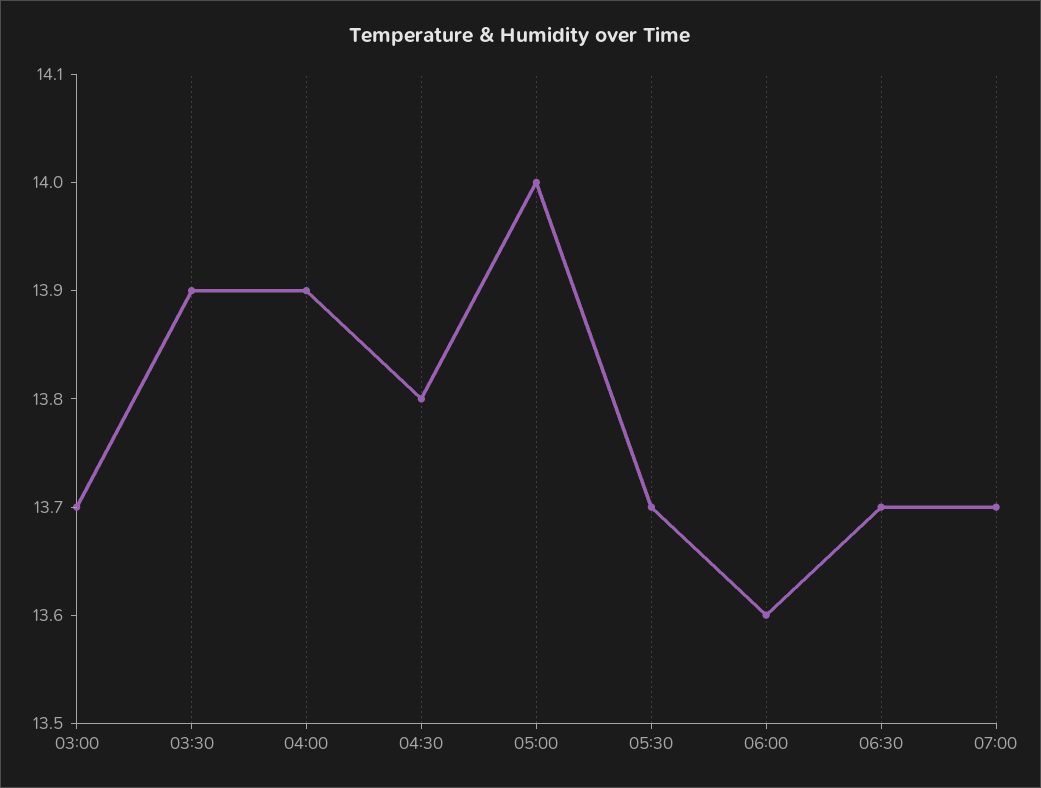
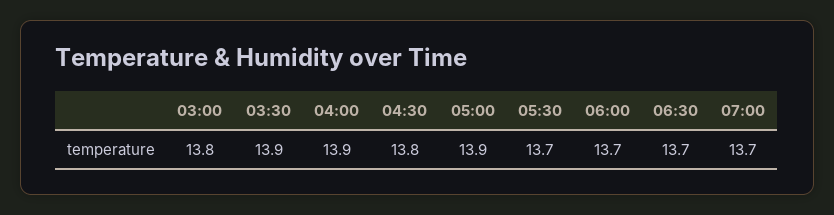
  {
-   "03:00": 13.7,
+   "03:00": 13.8,
    "03:30": 13.9,
    "04:00": 13.9,
    "04:30": 13.8,
-   "05:00": 14,
+   "05:00": 13.9,
    "05:30": 13.7,
-   "06:00": 13.6,
+   "06:00": 13.7,
    "06:30": 13.7,
    "07:00": 13.7
  }

